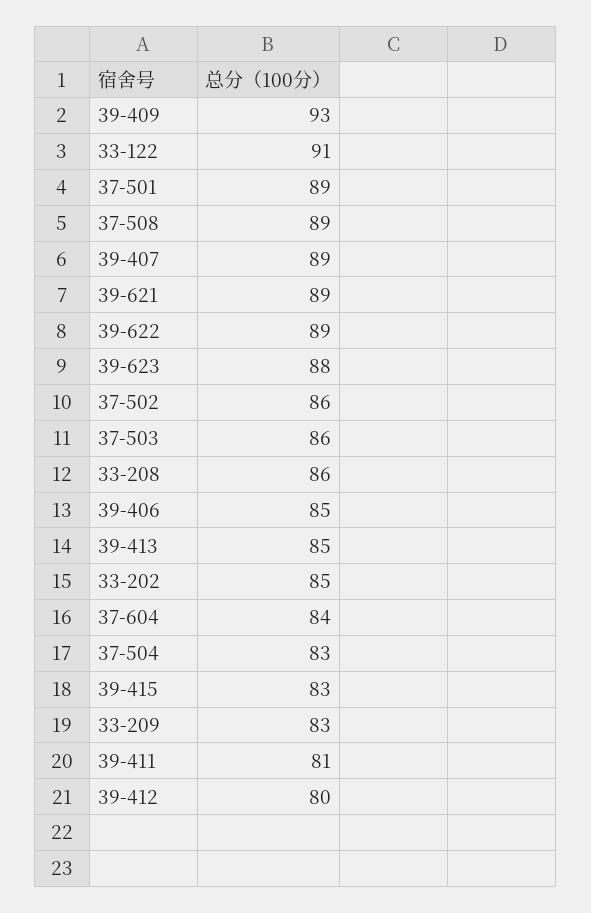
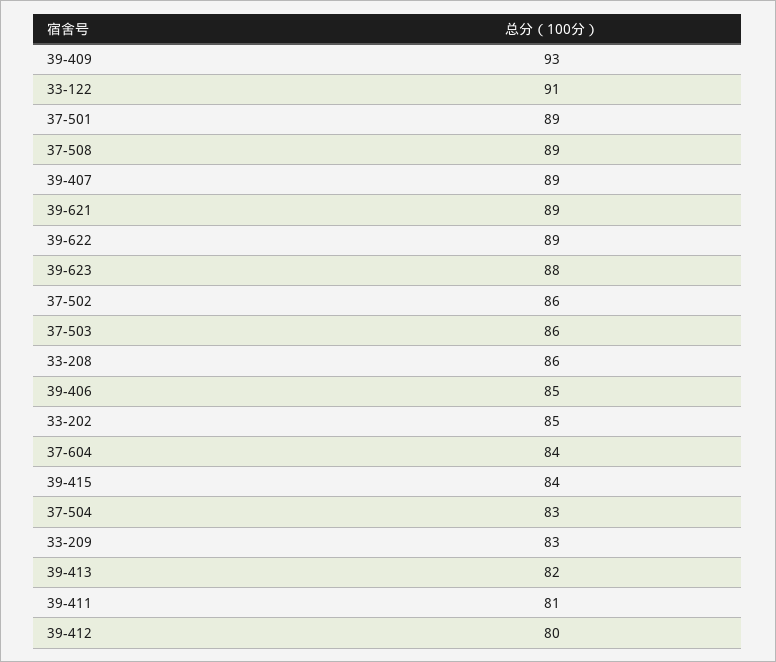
  {
    "39-409": 93,
    "33-122": 91,
    "37-501": 89,
    "37-508": 89,
    "39-407": 89,
    "39-621": 89,
    "39-622": 89,
    "39-623": 88,
    "37-502": 86,
    "37-503": 86,
    "33-208": 86,
    "39-406": 85,
-   "39-413": 85,
+   "39-413": 82,
    "33-202": 85,
    "37-604": 84,
    "37-504": 83,
-   "39-415": 83,
+   "39-415": 84,
    "33-209": 83,
    "39-411": 81,
    "39-412": 80
  }

